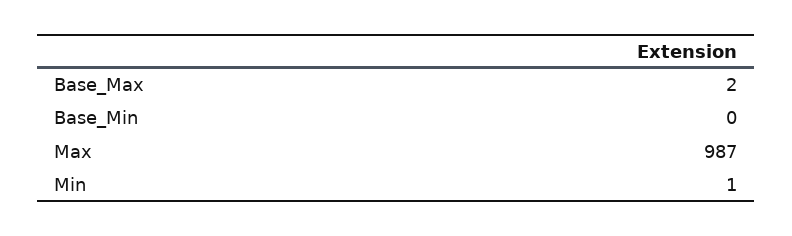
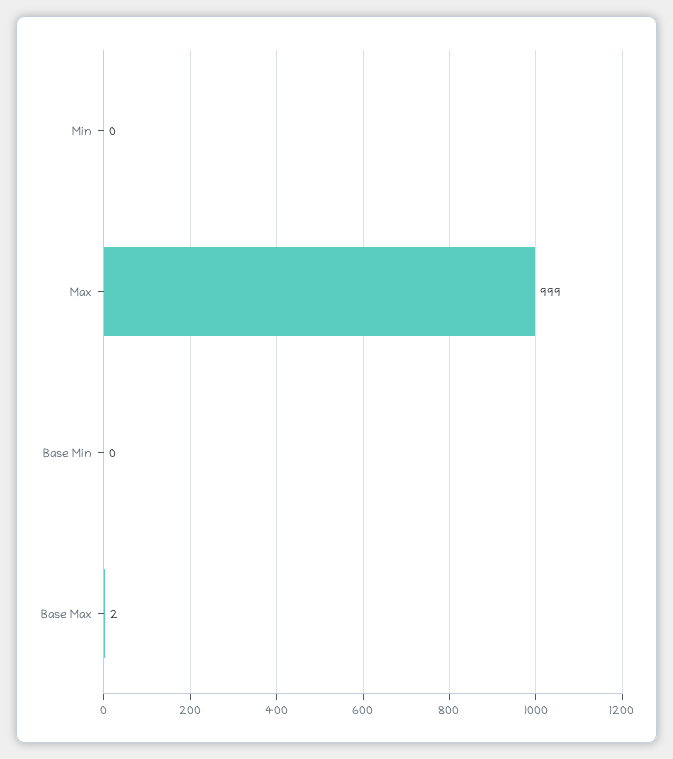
  {
    "Base_Max": 2,
    "Base_Min": 0,
-   "Max": 987,
+   "Max": 999,
-   "Min": 1
+   "Min": 0
  }

